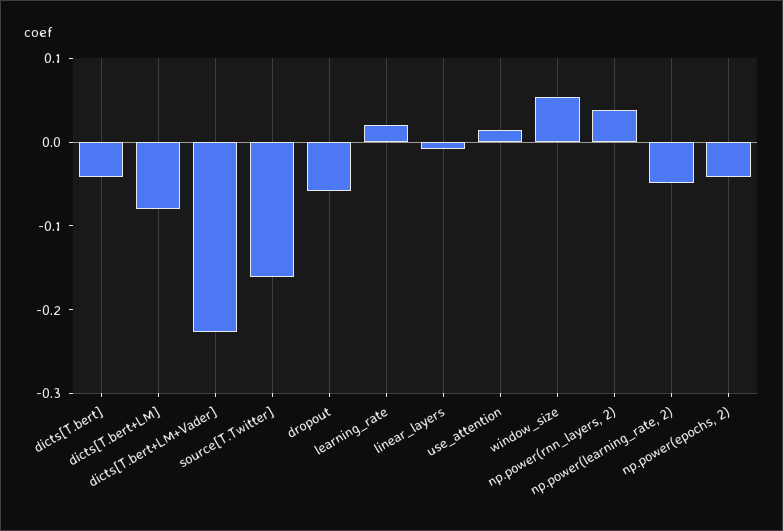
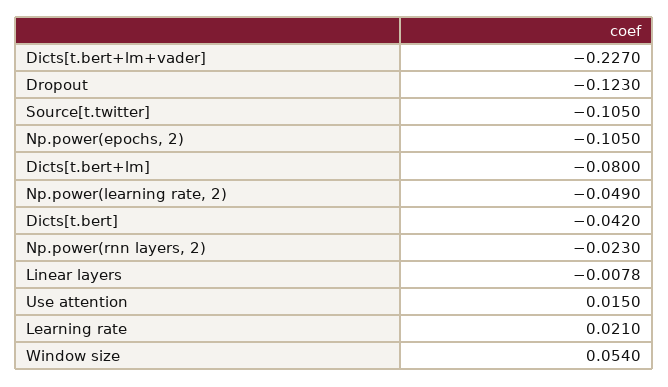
  {
    "dicts[T.bert]": -0.042,
    "dicts[T.bert+LM]": -0.08,
    "dicts[T.bert+LM+Vader]": -0.227,
-   "source[T.Twitter]": -0.16,
+   "source[T.Twitter]": -0.105,
-   "dropout": -0.06,
+   "dropout": -0.123,
    "learning_rate": 0.021,
    "linear_layers": -0.0078,
    "use_attention": 0.015,
    "window_size": 0.054,
-   "np.power(rnn_layers, 2)": 0.04,
+   "np.power(rnn_layers, 2)": -0.023,
    "np.power(learning_rate, 2)": -0.049,
-   "np.power(epochs, 2)": -0.04
+   "np.power(epochs, 2)": -0.105
  }

